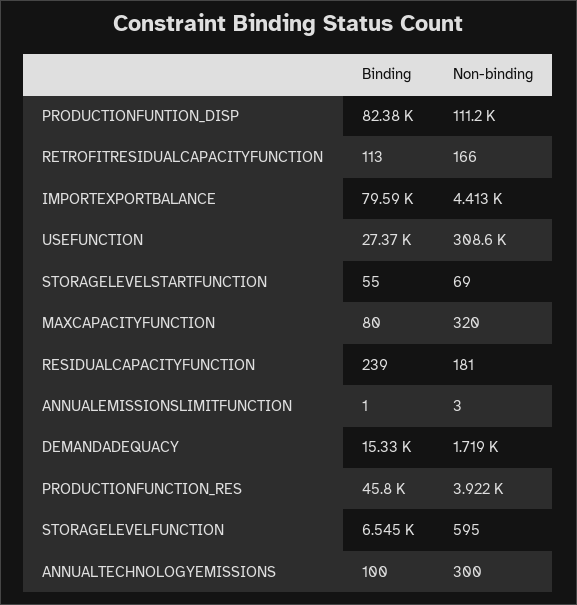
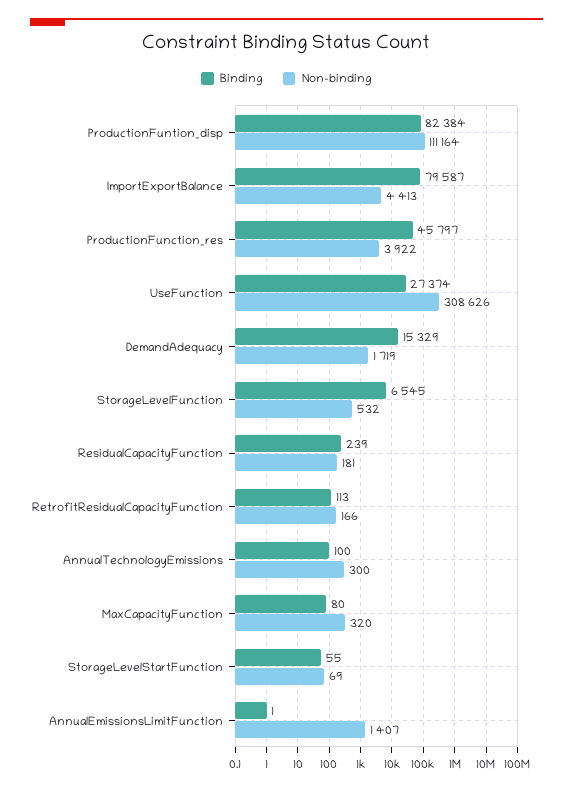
  {
    "Binding": {
      "PRODUCTIONFUNTION_DISP": 82384,
      "RETROFITRESIDUALCAPACITYFUNCTION": 113,
      "IMPORTEXPORTBALANCE": 79587,
      "USEFUNCTION": 27374,
      "STORAGELEVELSTARTFUNCTION": 55,
      "MAXCAPACITYFUNCTION": 80,
      "RESIDUALCAPACITYFUNCTION": 239,
      "ANNUALEMISSIONSLIMITFUNCTION": 1,
      "DEMANDADEQUACY": 15329,
      "PRODUCTIONFUNCTION_RES": 45797,
      "STORAGELEVELFUNCTION": 6545,
      "ANNUALTECHNOLOGYEMISSIONS": 100
    },
    "Non-binding": {
      "PRODUCTIONFUNTION_DISP": 111164,
      "RETROFITRESIDUALCAPACITYFUNCTION": 166,
      "IMPORTEXPORTBALANCE": 4413,
      "USEFUNCTION": 308626,
      "STORAGELEVELSTARTFUNCTION": 69,
      "MAXCAPACITYFUNCTION": 320,
      "RESIDUALCAPACITYFUNCTION": 181,
-     "ANNUALEMISSIONSLIMITFUNCTION": 3,
+     "ANNUALEMISSIONSLIMITFUNCTION": 1407,
      "DEMANDADEQUACY": 1719,
      "PRODUCTIONFUNCTION_RES": 3922,
-     "STORAGELEVELFUNCTION": 595,
+     "STORAGELEVELFUNCTION": 532,
      "ANNUALTECHNOLOGYEMISSIONS": 300
    }
  }

